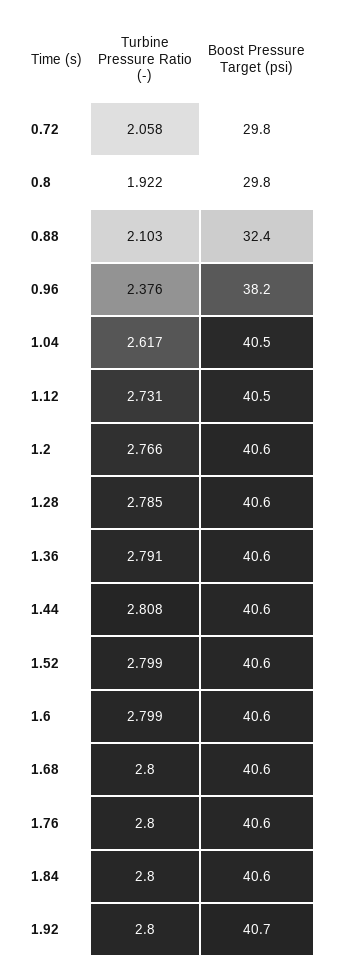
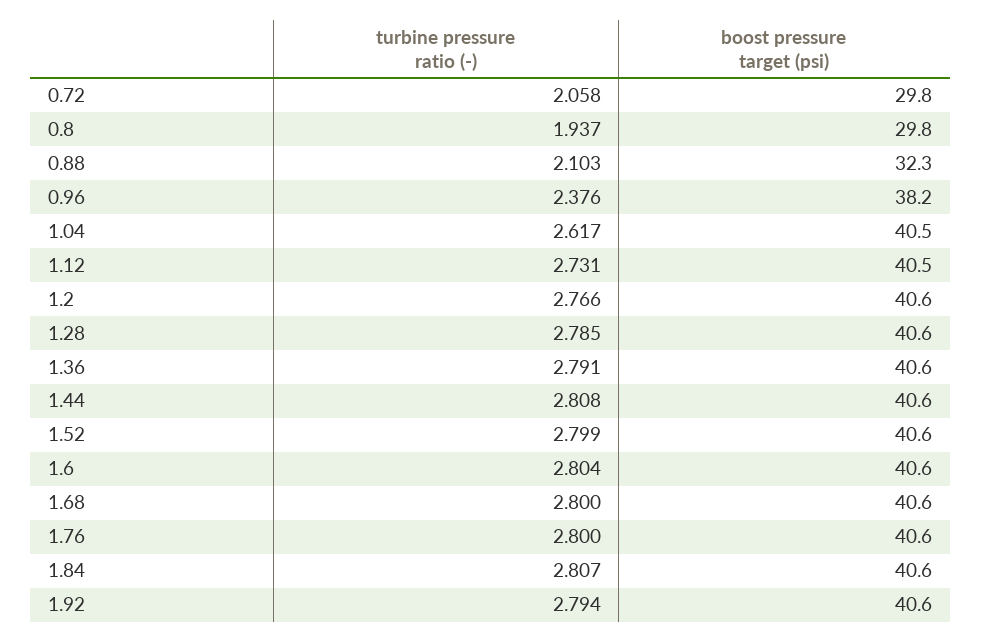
  {
    "Turbine Pressure Ratio (-)": {
      "0.72": 2.058,
-     "0.8": 1.922,
+     "0.8": 1.937,
      "0.88": 2.103,
      "0.96": 2.376,
      "1.04": 2.617,
      "1.12": 2.731,
      "1.2": 2.766,
      "1.28": 2.785,
      "1.36": 2.791,
      "1.44": 2.808,
      "1.52": 2.799,
-     "1.6": 2.799,
+     "1.6": 2.804,
      "1.68": 2.8,
      "1.76": 2.8,
-     "1.84": 2.8,
+     "1.84": 2.807,
-     "1.92": 2.8
+     "1.92": 2.794
    },
    "Boost Pressure Target (psi)": {
      "0.72": 29.8,
      "0.8": 29.8,
-     "0.88": 32.4,
+     "0.88": 32.3,
      "0.96": 38.2,
      "1.04": 40.5,
      "1.12": 40.5,
      "1.2": 40.6,
      "1.28": 40.6,
      "1.36": 40.6,
      "1.44": 40.6,
      "1.52": 40.6,
      "1.6": 40.6,
      "1.68": 40.6,
      "1.76": 40.6,
      "1.84": 40.6,
-     "1.92": 40.7
+     "1.92": 40.6
    }
  }

